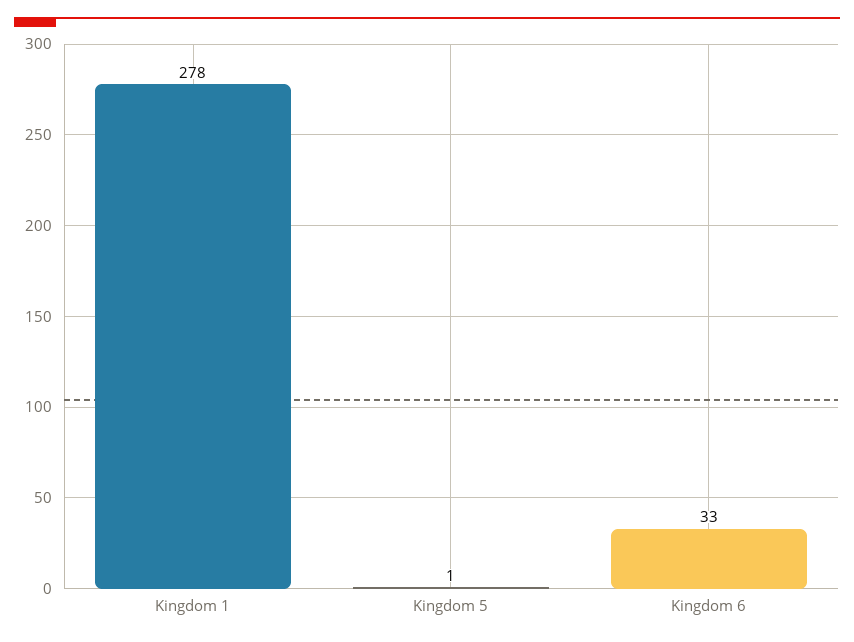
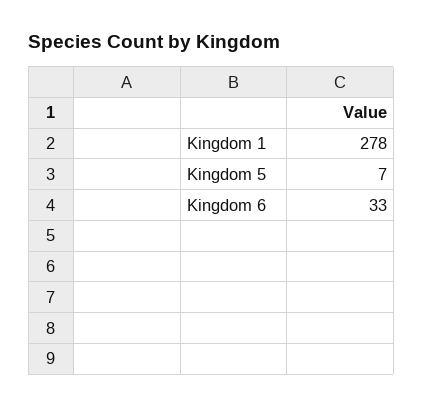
  {
    "Kingdom 1": 278,
-   "Kingdom 5": 1,
+   "Kingdom 5": 7,
    "Kingdom 6": 33
  }

